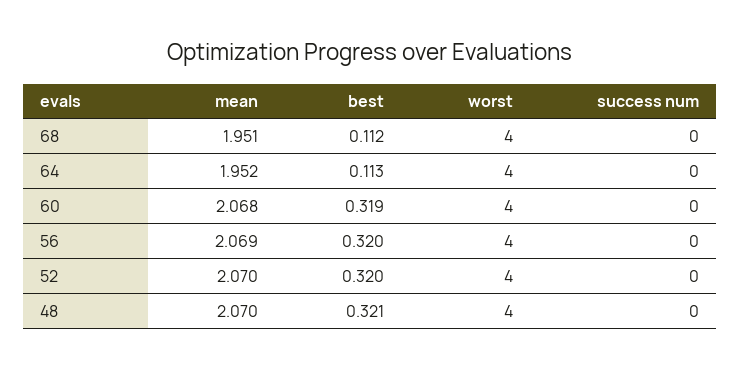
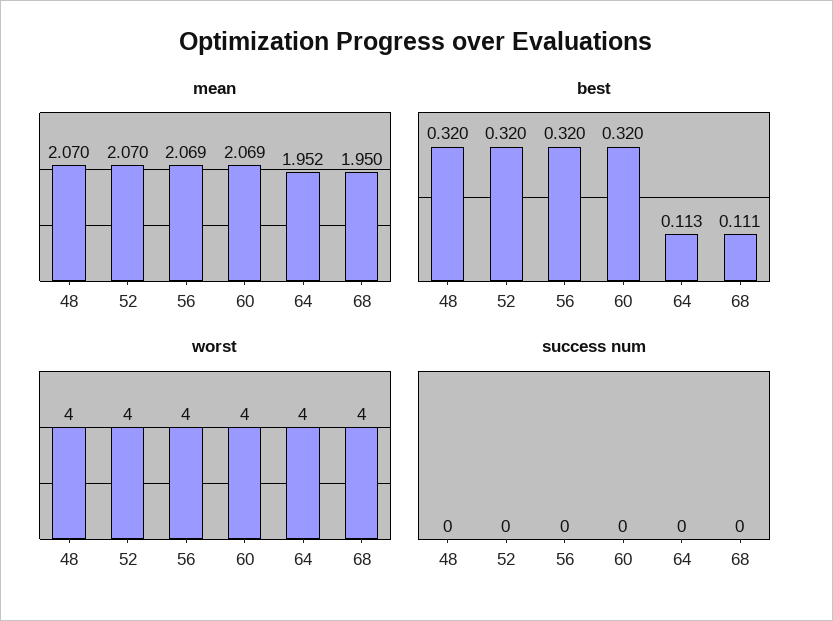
  {
    "mean": {
-     "68": 1.951,
+     "68": 1.95,
      "64": 1.952,
-     "60": 2.068,
+     "60": 2.069,
      "56": 2.069,
      "52": 2.07,
      "48": 2.07
    },
    "best": {
-     "68": 0.112,
+     "68": 0.111,
      "64": 0.113,
-     "60": 0.319,
+     "60": 0.32,
      "56": 0.32,
      "52": 0.32,
-     "48": 0.321
+     "48": 0.32
    },
    "worst": {
      "68": 4,
      "64": 4,
      "60": 4,
      "56": 4,
      "52": 4,
      "48": 4
    },
    "success num": {
      "68": 0,
      "64": 0,
      "60": 0,
      "56": 0,
      "52": 0,
      "48": 0
    }
  }

